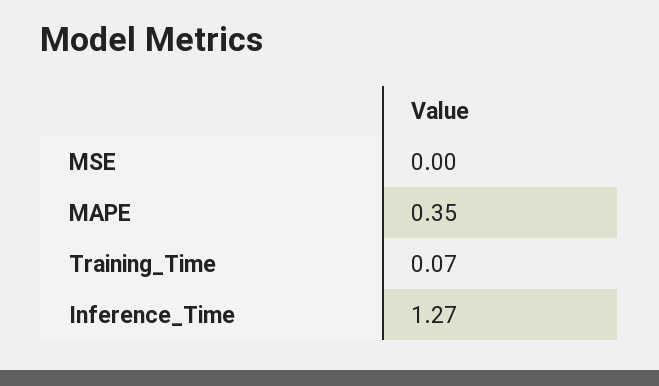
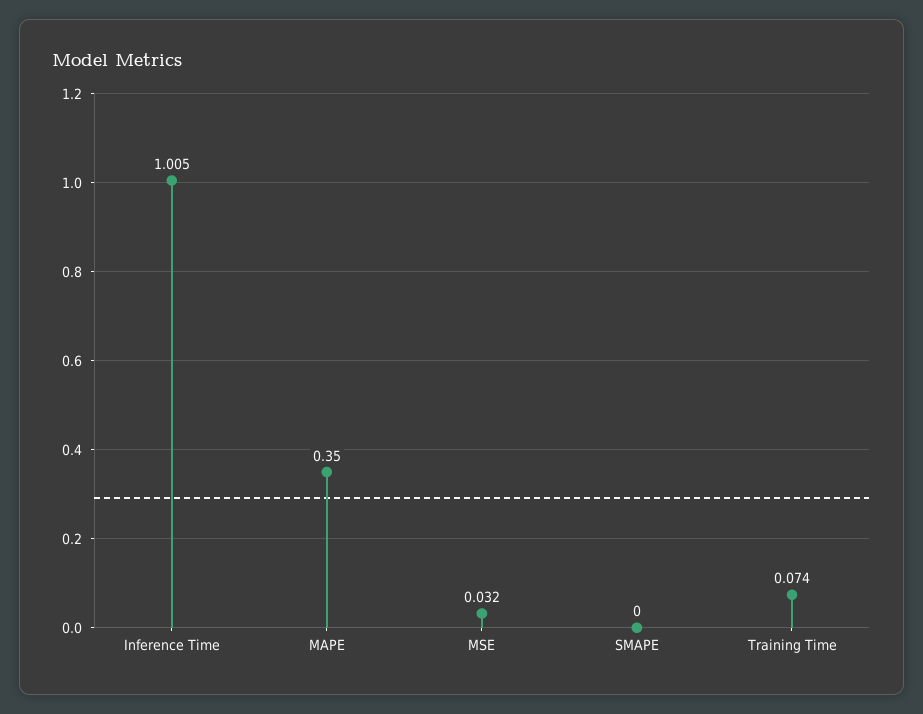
  {
-   "MSE": 0,
+   "MSE": 0.032,
    "MAPE": 0.35,
    "Training_Time": 0.074,
-   "Inference_Time": 1.27
+   "Inference_Time": 1.005,
+   "SMAPE": 0
  }

